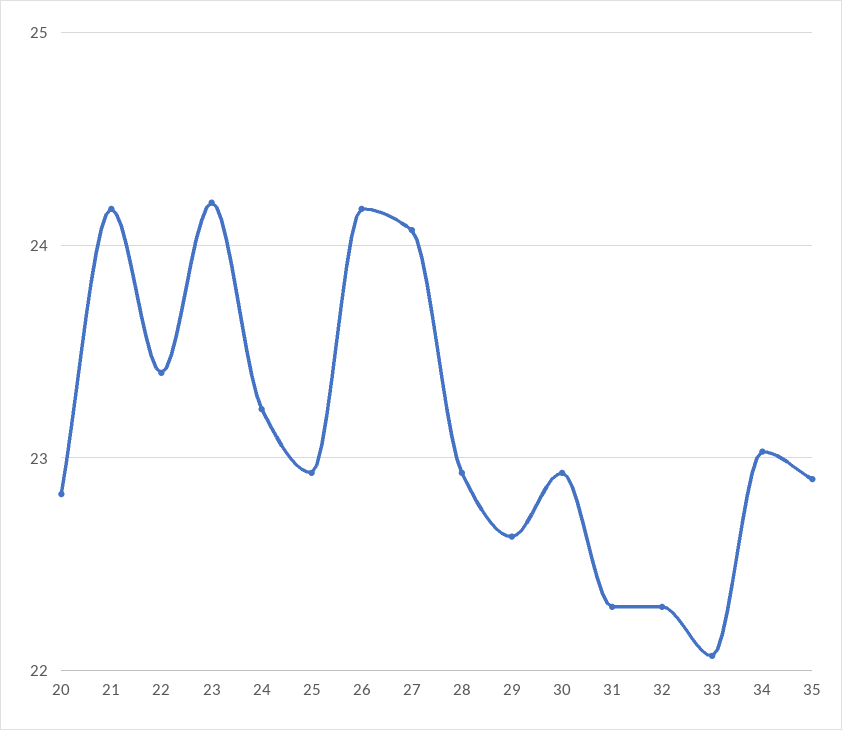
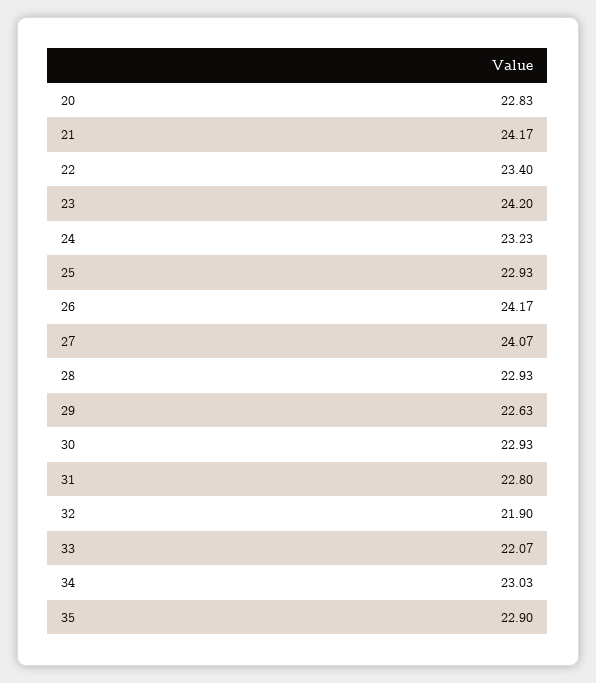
  {
    "20": 22.83,
    "21": 24.17,
    "22": 23.4,
    "23": 24.2,
    "24": 23.23,
    "25": 22.93,
    "26": 24.17,
    "27": 24.07,
    "28": 22.93,
    "29": 22.63,
    "30": 22.93,
-   "31": 22.3,
+   "31": 22.8,
-   "32": 22.3,
+   "32": 21.9,
    "33": 22.07,
    "34": 23.03,
    "35": 22.9
  }

